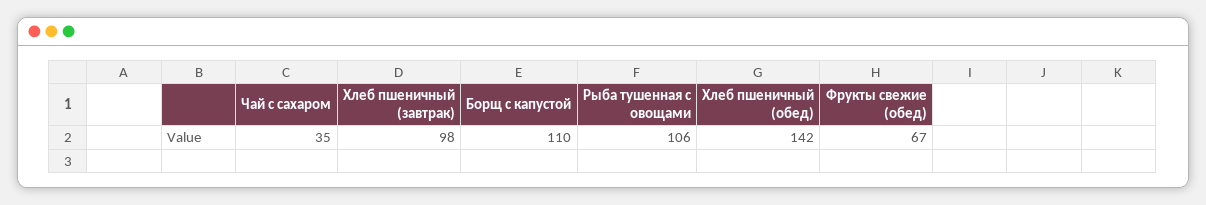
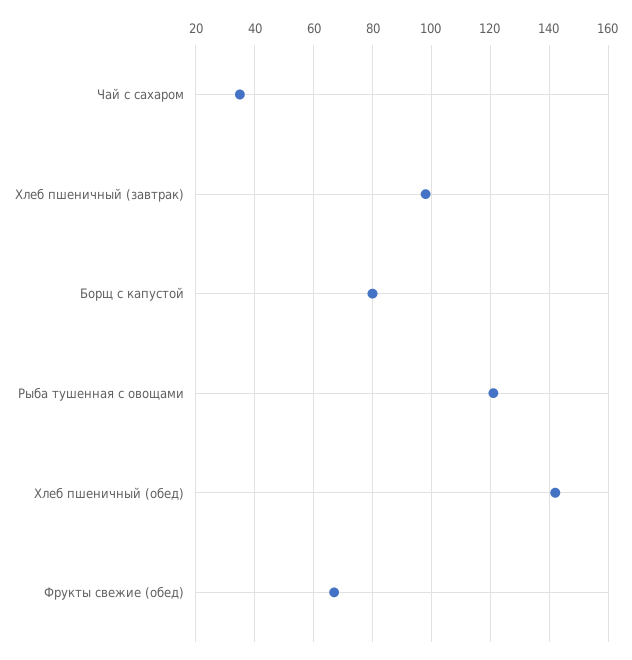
  {
    "Чай с сахаром": 35,
    "Хлеб пшеничный (завтрак)": 98,
-   "Борщ с капустой": 110,
+   "Борщ с капустой": 80,
-   "Рыба тушенная с овощами": 106,
+   "Рыба тушенная с овощами": 120,
    "Хлеб пшеничный (обед)": 142,
    "Фрукты свежие (обед)": 67
  }

